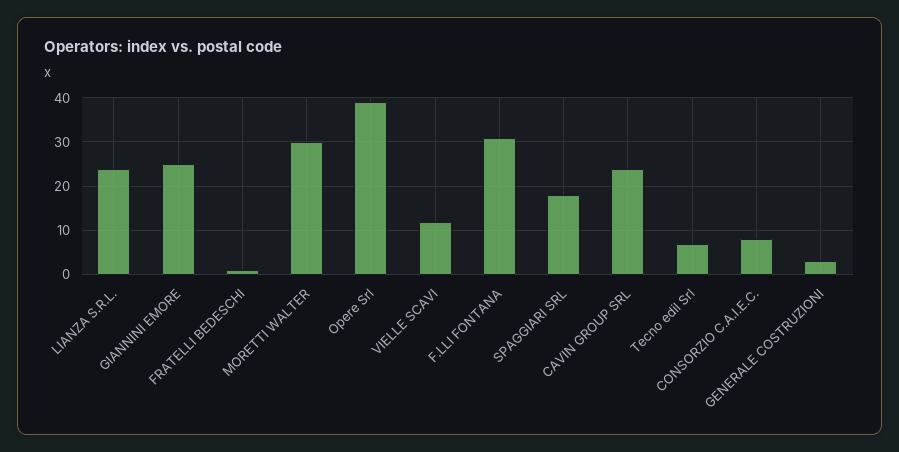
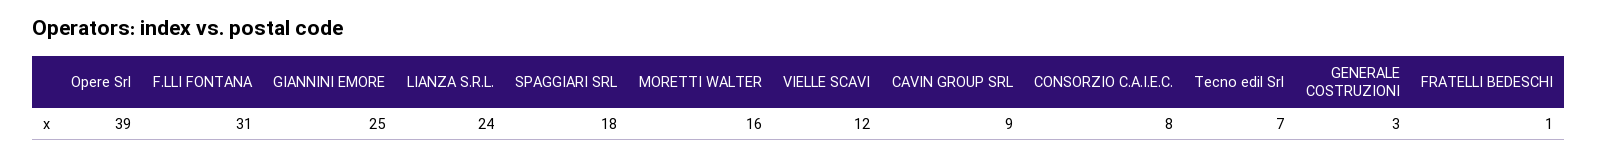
  {
    "LIANZA S.R.L.": 24,
    "GIANNINI EMORE": 25,
    "FRATELLI BEDESCHI": 1,
-   "MORETTI WALTER": 30,
+   "MORETTI WALTER": 16,
    "Opere Srl": 39,
    "VIELLE SCAVI": 12,
    "F.LLI FONTANA": 31,
    "SPAGGIARI SRL": 18,
-   "CAVIN GROUP SRL": 25,
+   "CAVIN GROUP SRL": 9,
    "Tecno edil Srl": 7,
    "CONSORZIO C.A.I.E.C.": 8,
    "GENERALE COSTRUZIONI": 3
  }

